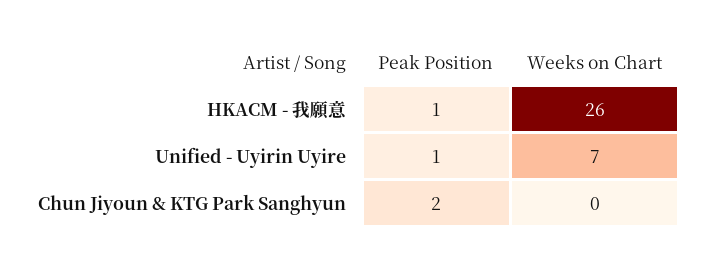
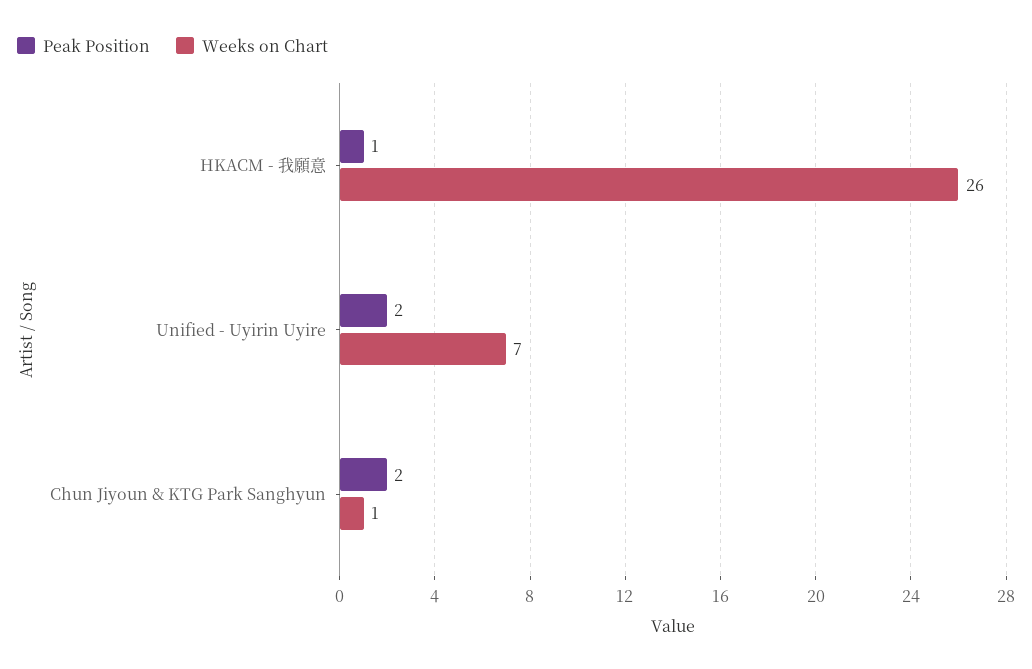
  {
    "Peak Position": {
      "HKACM - 我願意": 1,
-     "Unified - Uyirin Uyire": 1,
+     "Unified - Uyirin Uyire": 2,
      "Chun Jiyoun & KTG Park Sanghyun": 2
    },
    "Weeks on Chart": {
      "HKACM - 我願意": 26,
      "Unified - Uyirin Uyire": 7,
-     "Chun Jiyoun & KTG Park Sanghyun": 0
+     "Chun Jiyoun & KTG Park Sanghyun": 1
    }
  }

